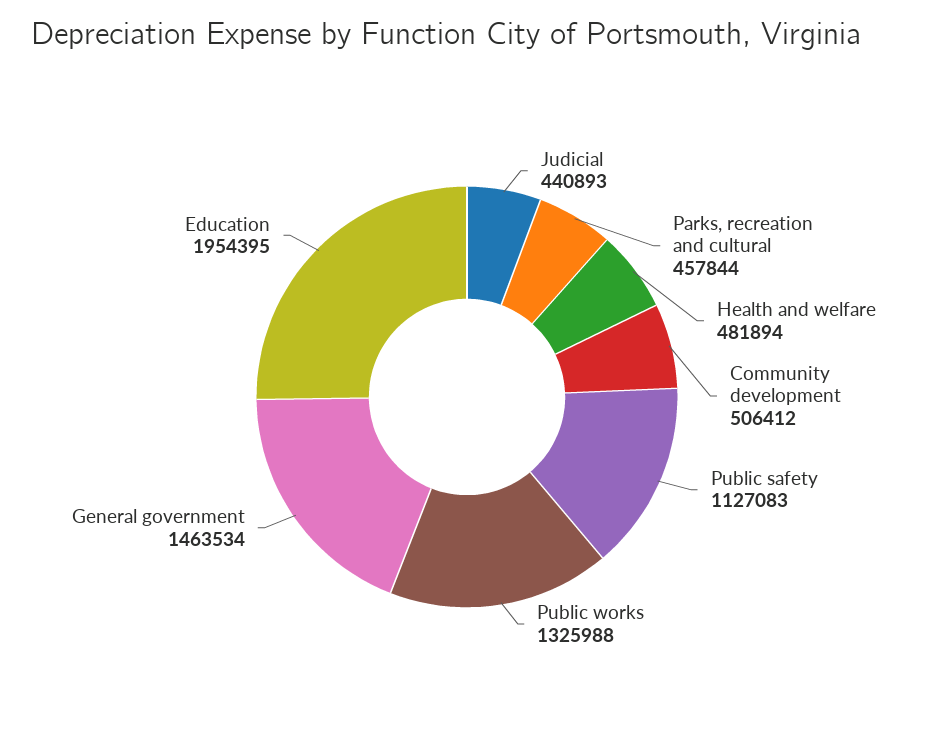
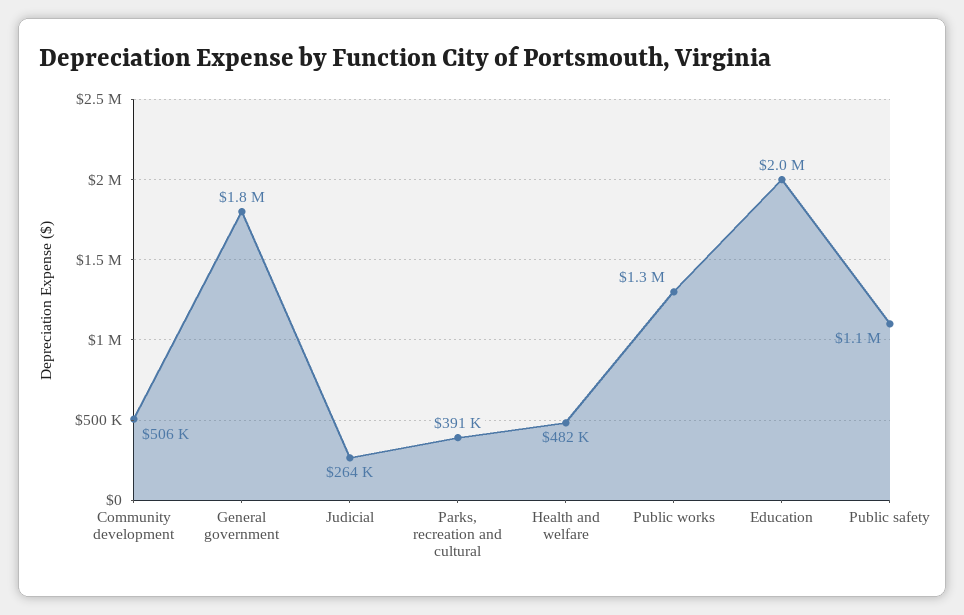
  {
-   "Judicial": 440893,
+   "Judicial": 264000,
-   "Parks, recreation and cultural": 457844,
+   "Parks, recreation and cultural": 391000,
    "Health and welfare": 481894,
    "Community development": 506412,
    "Public safety": 1127083,
    "Public works": 1325988,
-   "General government": 1463534,
+   "General government": 1800000,
    "Education": 1954395
  }

